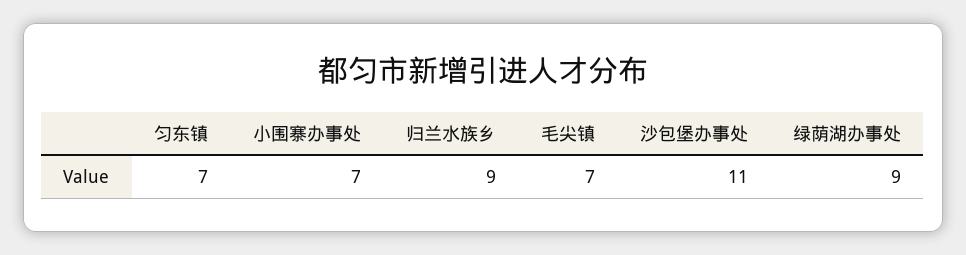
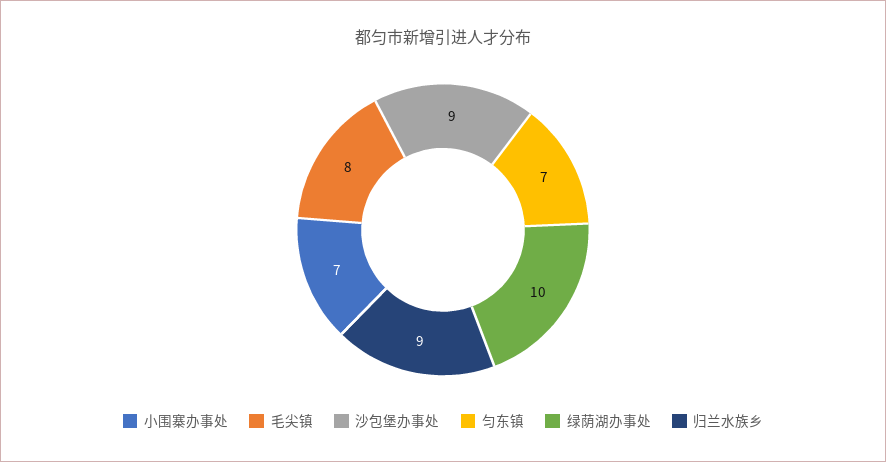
  {
    "匀东镇": 7,
    "小围寨办事处": 7,
    "归兰水族乡": 9,
-   "毛尖镇": 7,
+   "毛尖镇": 8,
-   "沙包堡办事处": 11,
+   "沙包堡办事处": 9,
-   "绿荫湖办事处": 9
+   "绿荫湖办事处": 10
  }

